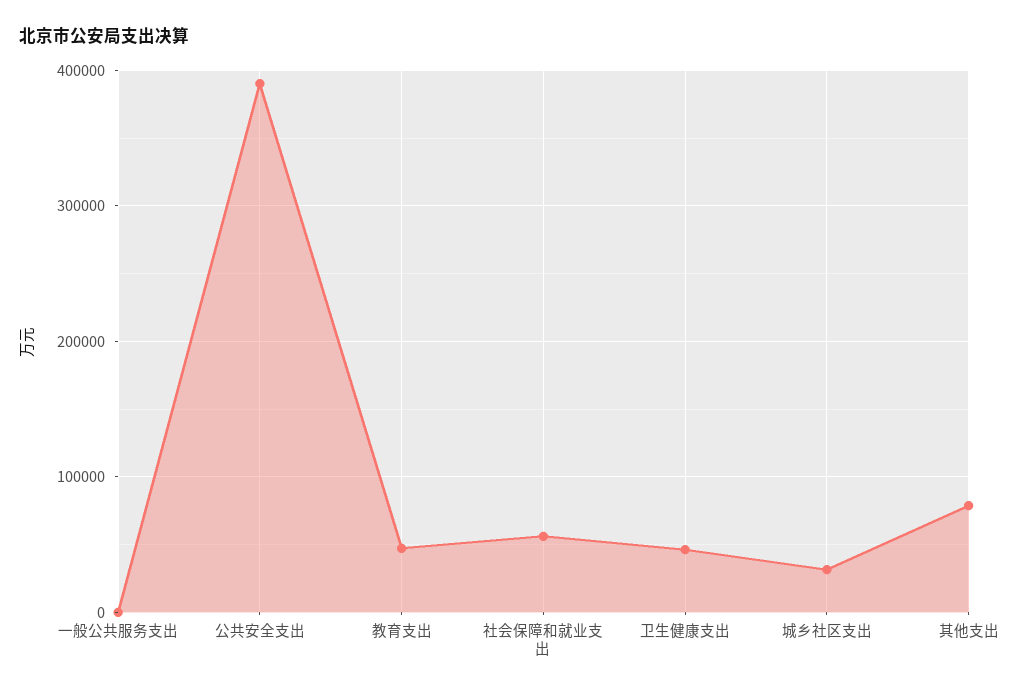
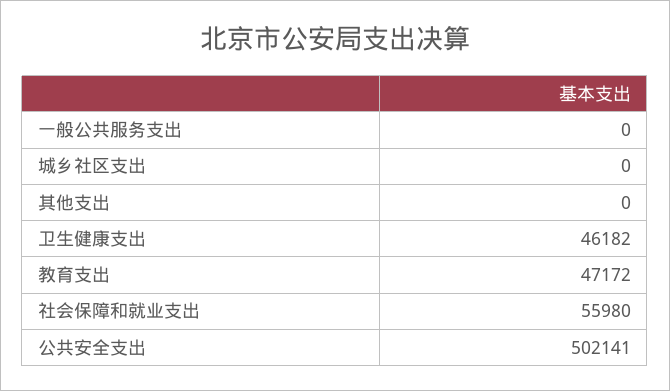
  {
    "一般公共服务支出": 0,
-   "公共安全支出": 390000,
+   "公共安全支出": 502141,
    "教育支出": 47172,
    "社会保障和就业支出": 55980,
    "卫生健康支出": 46182,
-   "城乡社区支出": 30000,
+   "城乡社区支出": 0,
-   "其他支出": 80000
+   "其他支出": 0
  }

